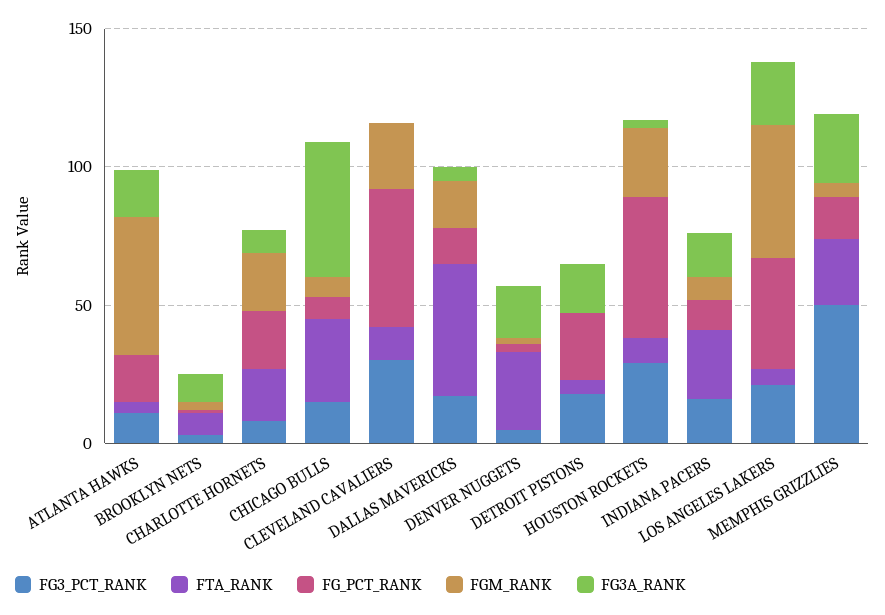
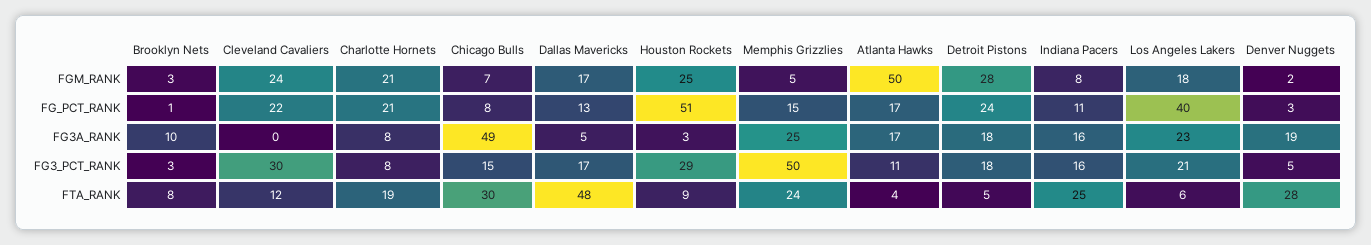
  {
    "FG3_PCT_RANK": {
      "ATLANTA HAWKS": 11,
      "BROOKLYN NETS": 3,
      "CHARLOTTE HORNETS": 8,
      "CHICAGO BULLS": 15,
      "CLEVELAND CAVALIERS": 30,
      "DALLAS MAVERICKS": 17,
      "DENVER NUGGETS": 5,
      "DETROIT PISTONS": 18,
      "HOUSTON ROCKETS": 29,
      "INDIANA PACERS": 16,
      "LOS ANGELES LAKERS": 21,
      "MEMPHIS GRIZZLIES": 50
    },
    "FTA_RANK": {
      "ATLANTA HAWKS": 4,
      "BROOKLYN NETS": 8,
      "CHARLOTTE HORNETS": 19,
      "CHICAGO BULLS": 30,
      "CLEVELAND CAVALIERS": 12,
      "DALLAS MAVERICKS": 48,
      "DENVER NUGGETS": 28,
      "DETROIT PISTONS": 5,
      "HOUSTON ROCKETS": 9,
      "INDIANA PACERS": 25,
      "LOS ANGELES LAKERS": 6,
      "MEMPHIS GRIZZLIES": 24
    },
    "FG_PCT_RANK": {
      "ATLANTA HAWKS": 17,
      "BROOKLYN NETS": 1,
      "CHARLOTTE HORNETS": 21,
      "CHICAGO BULLS": 8,
-     "CLEVELAND CAVALIERS": 50,
+     "CLEVELAND CAVALIERS": 22,
      "DALLAS MAVERICKS": 13,
      "DENVER NUGGETS": 3,
      "DETROIT PISTONS": 24,
      "HOUSTON ROCKETS": 51,
      "INDIANA PACERS": 11,
      "LOS ANGELES LAKERS": 40,
      "MEMPHIS GRIZZLIES": 15
    },
    "FGM_RANK": {
      "ATLANTA HAWKS": 50,
      "BROOKLYN NETS": 3,
      "CHARLOTTE HORNETS": 21,
      "CHICAGO BULLS": 7,
      "CLEVELAND CAVALIERS": 24,
      "DALLAS MAVERICKS": 17,
      "DENVER NUGGETS": 2,
-     "DETROIT PISTONS": 0,
+     "DETROIT PISTONS": 28,
      "HOUSTON ROCKETS": 25,
      "INDIANA PACERS": 8,
-     "LOS ANGELES LAKERS": 50,
+     "LOS ANGELES LAKERS": 18,
      "MEMPHIS GRIZZLIES": 5
    },
    "FG3A_RANK": {
      "ATLANTA HAWKS": 17,
      "BROOKLYN NETS": 10,
      "CHARLOTTE HORNETS": 8,
      "CHICAGO BULLS": 49,
      "CLEVELAND CAVALIERS": 0,
      "DALLAS MAVERICKS": 5,
      "DENVER NUGGETS": 19,
      "DETROIT PISTONS": 18,
      "HOUSTON ROCKETS": 3,
      "INDIANA PACERS": 16,
      "LOS ANGELES LAKERS": 23,
      "MEMPHIS GRIZZLIES": 25
    }
  }

